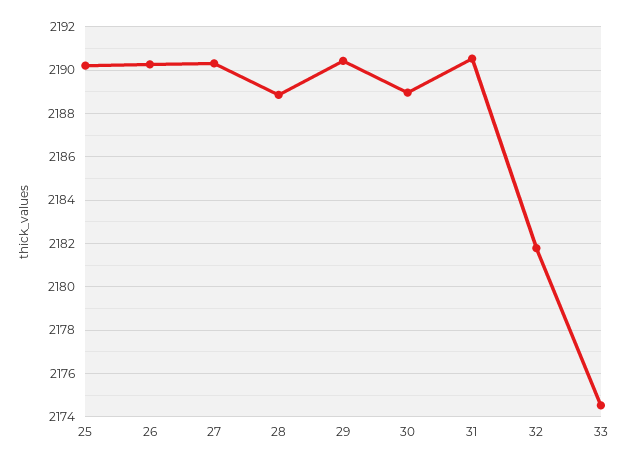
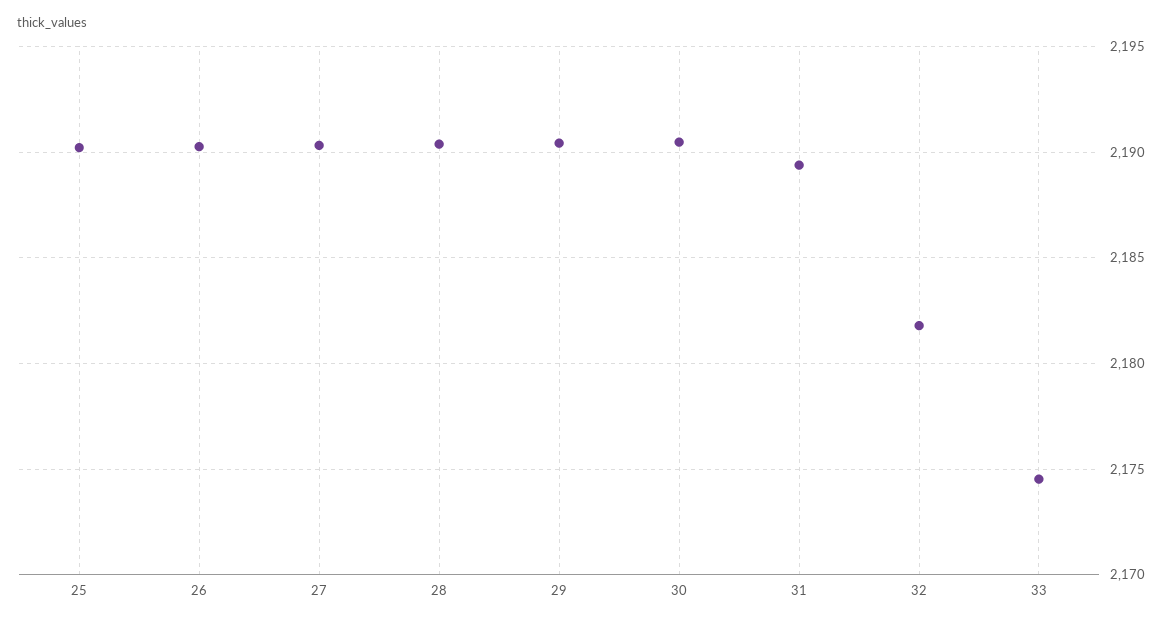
  {
    "25": 2190,
    "26": 2190.5,
    "27": 2190.5,
-   "28": 2189,
+   "28": 2190.5,
    "29": 2190.5,
-   "30": 2189,
+   "30": 2190.5,
-   "31": 2190.5,
+   "31": 2189.5,
    "32": 2182,
    "33": 2174.5
  }

